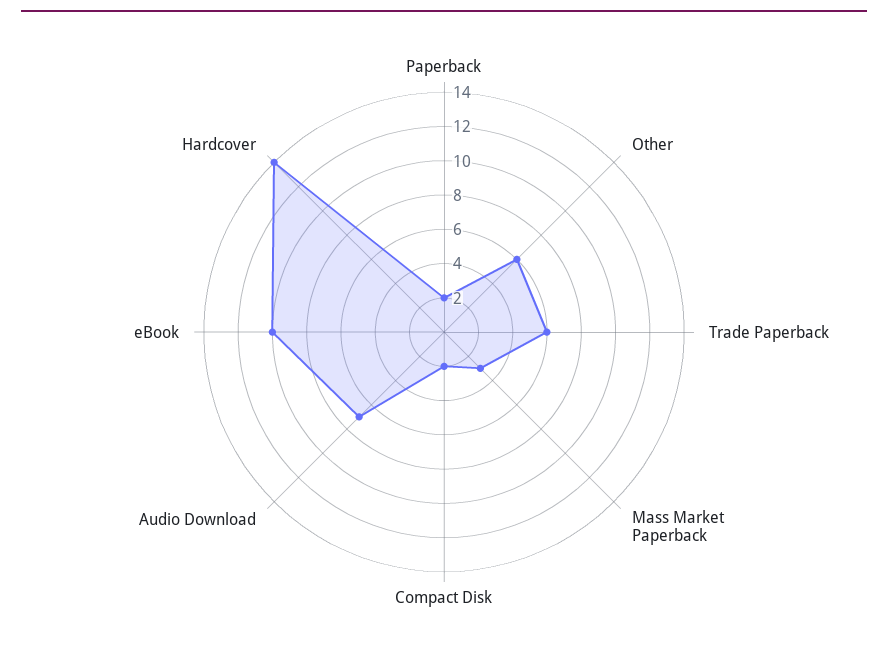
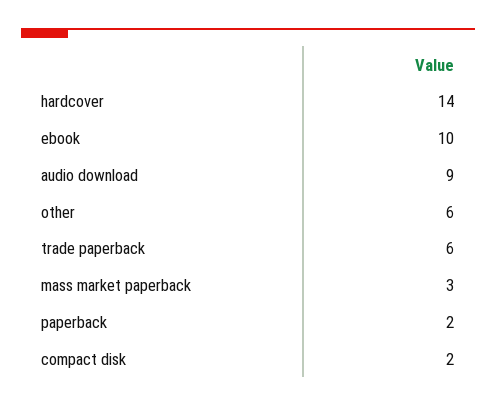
  {
    "Paperback": 2,
    "Other": 6,
    "Trade Paperback": 6,
    "Mass Market Paperback": 3,
    "Compact Disk": 2,
-   "Audio Download": 7,
+   "Audio Download": 9,
    "eBook": 10,
    "Hardcover": 14
  }

